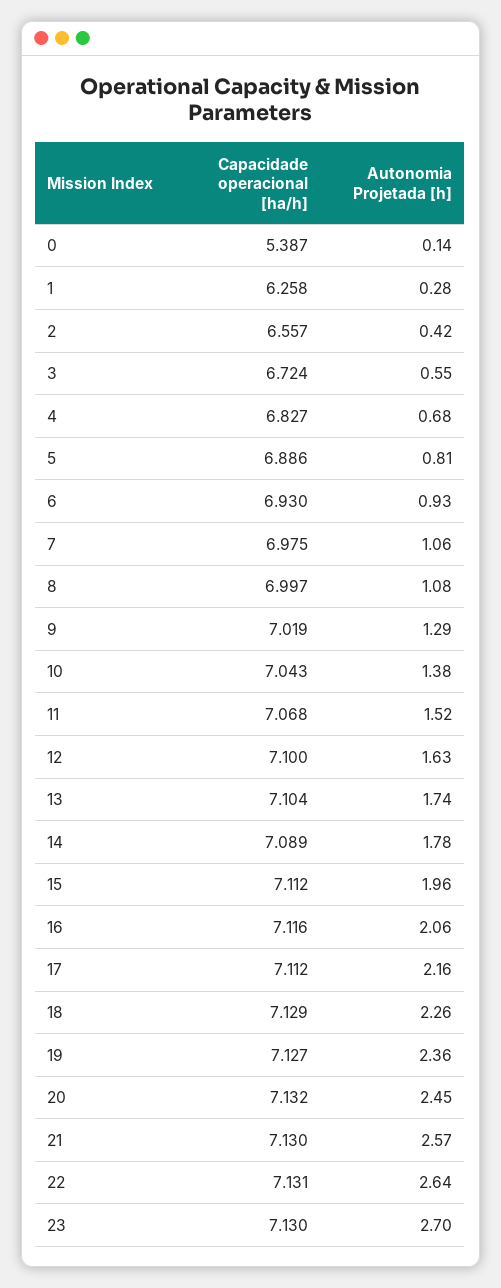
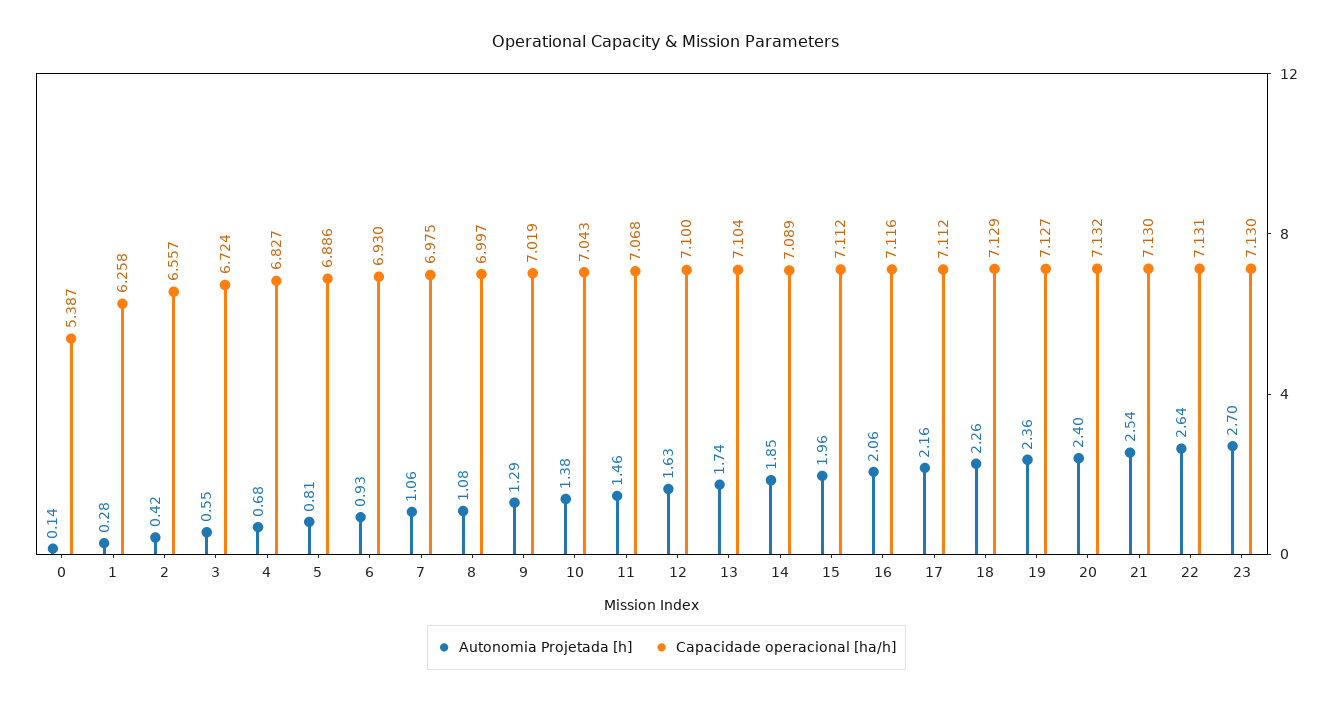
  {
    "Capacidade operacional [ha/h]": {
      "0": 5.387,
      "1": 6.258,
      "2": 6.557,
      "3": 6.724,
      "4": 6.827,
      "5": 6.886,
      "6": 6.93,
      "7": 6.975,
      "8": 6.997,
      "9": 7.019,
      "10": 7.043,
      "11": 7.068,
      "12": 7.1,
      "13": 7.104,
      "14": 7.089,
      "15": 7.112,
      "16": 7.116,
      "17": 7.112,
      "18": 7.129,
      "19": 7.127,
      "20": 7.132,
      "21": 7.13,
      "22": 7.131,
      "23": 7.13
    },
    "Autonomia Projetada [h]": {
      "0": 0.14,
      "1": 0.28,
      "2": 0.42,
      "3": 0.55,
      "4": 0.68,
      "5": 0.81,
      "6": 0.93,
      "7": 1.06,
      "8": 1.08,
      "9": 1.29,
      "10": 1.38,
-     "11": 1.52,
+     "11": 1.46,
      "12": 1.63,
      "13": 1.74,
-     "14": 1.78,
+     "14": 1.85,
      "15": 1.96,
      "16": 2.06,
      "17": 2.16,
      "18": 2.26,
      "19": 2.36,
-     "20": 2.45,
+     "20": 2.4,
-     "21": 2.57,
+     "21": 2.54,
      "22": 2.64,
      "23": 2.7
    }
  }

